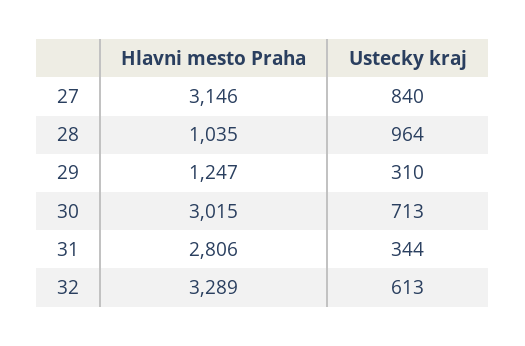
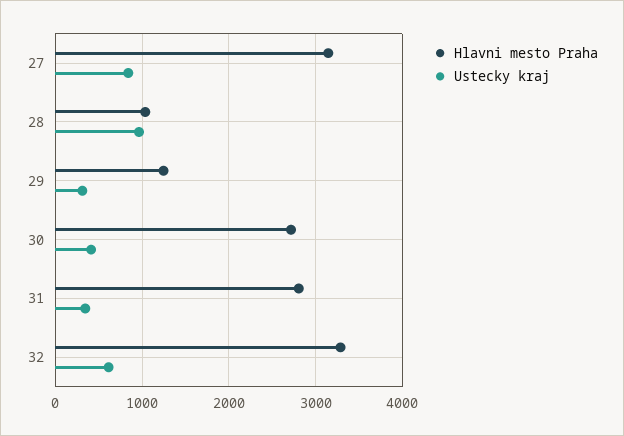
  {
    "Hlavni mesto Praha": {
      "27": 3146,
      "28": 1035,
      "29": 1247,
-     "30": 3015,
+     "30": 2700,
      "31": 2806,
      "32": 3289
    },
    "Ustecky kraj": {
      "27": 840,
      "28": 964,
      "29": 310,
-     "30": 713,
+     "30": 400,
      "31": 344,
      "32": 613
    }
  }

